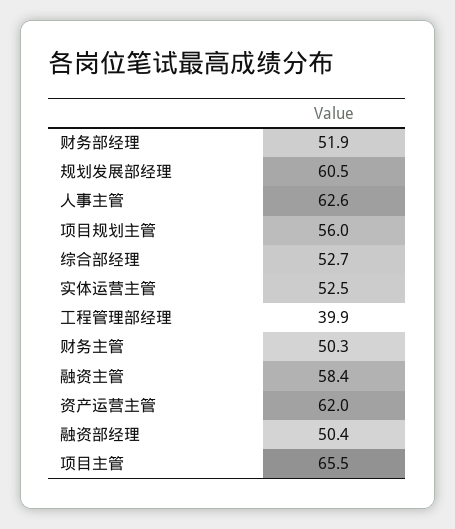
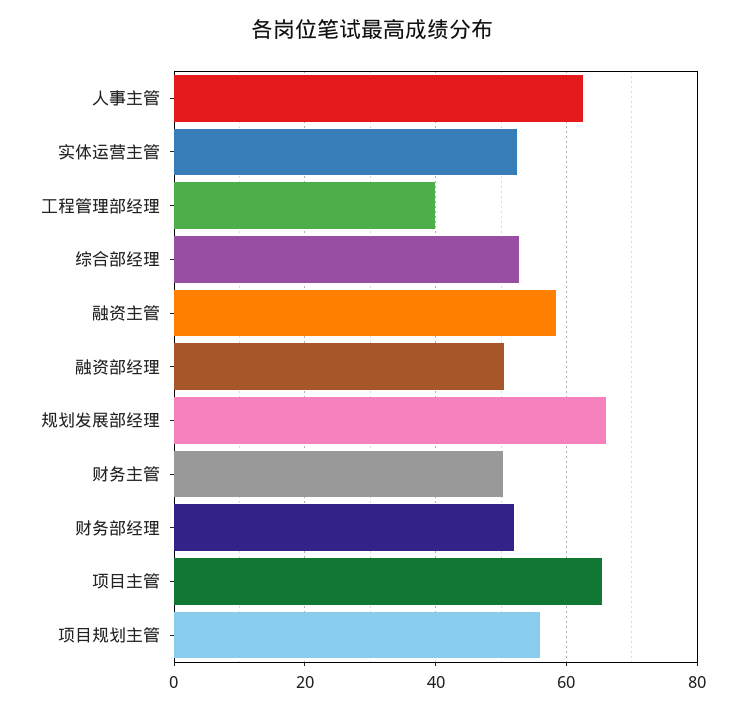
  {
    "财务部经理": 51.9,
-   "规划发展部经理": 60.5,
+   "规划发展部经理": 66,
    "人事主管": 62.6,
    "项目规划主管": 56,
    "综合部经理": 52.7,
    "实体运营主管": 52.5,
    "工程管理部经理": 39.9,
    "财务主管": 50.3,
    "融资主管": 58.4,
-   "资产运营主管": 62,
    "融资部经理": 50.4,
    "项目主管": 65.5
  }

